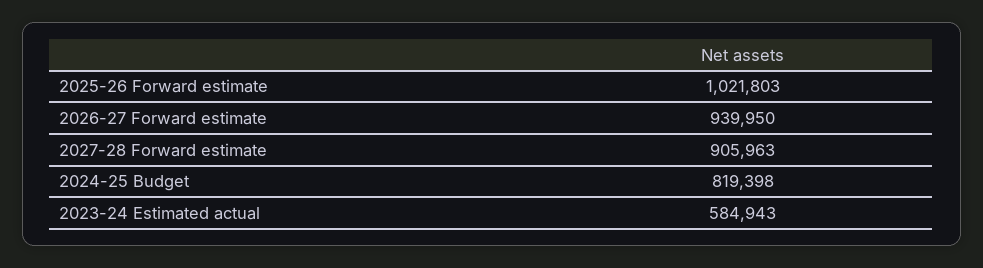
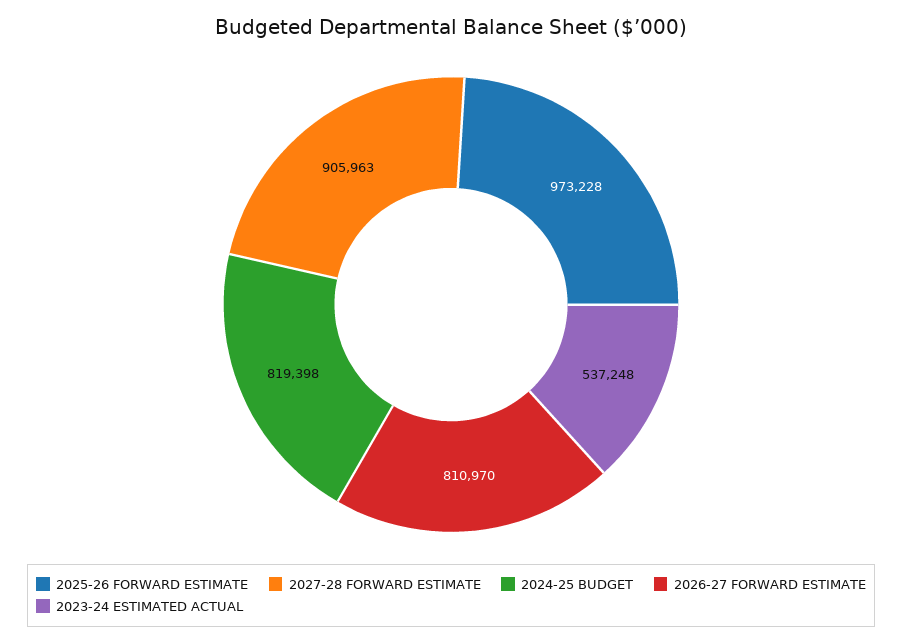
  {
-   "2025-26 Forward estimate": 1021803,
+   "2025-26 Forward estimate": 973228,
-   "2026-27 Forward estimate": 939950,
+   "2026-27 Forward estimate": 810970,
    "2027-28 Forward estimate": 905963,
    "2024-25 Budget": 819398,
-   "2023-24 Estimated actual": 584943
+   "2023-24 Estimated actual": 537248
  }

